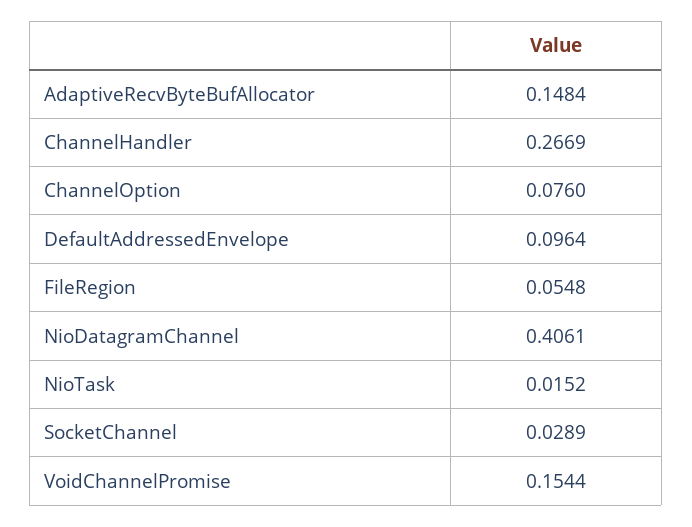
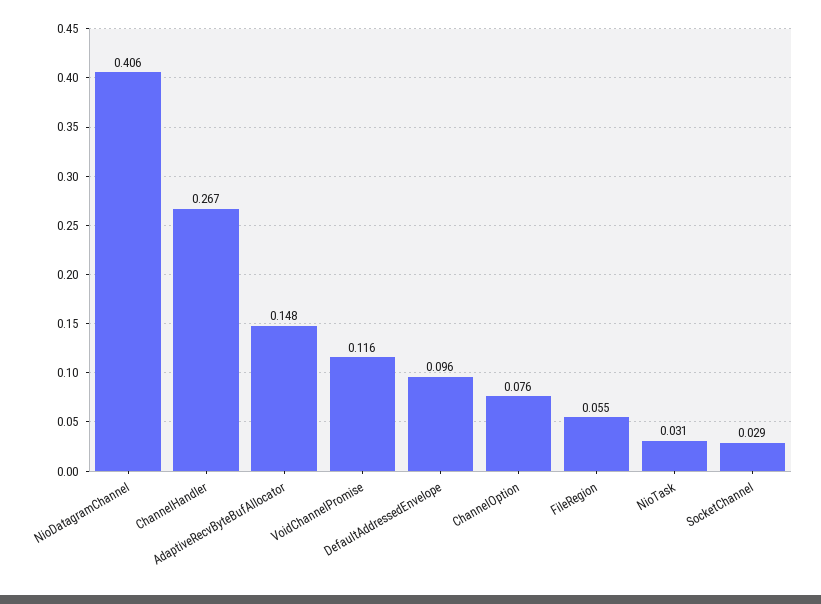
  {
    "AdaptiveRecvByteBufAllocator": 0.1484,
    "ChannelHandler": 0.2669,
    "ChannelOption": 0.076,
    "DefaultAddressedEnvelope": 0.0964,
    "FileRegion": 0.0548,
    "NioDatagramChannel": 0.4061,
-   "NioTask": 0.0152,
+   "NioTask": 0.031,
    "SocketChannel": 0.0289,
-   "VoidChannelPromise": 0.1544
+   "VoidChannelPromise": 0.116
  }

